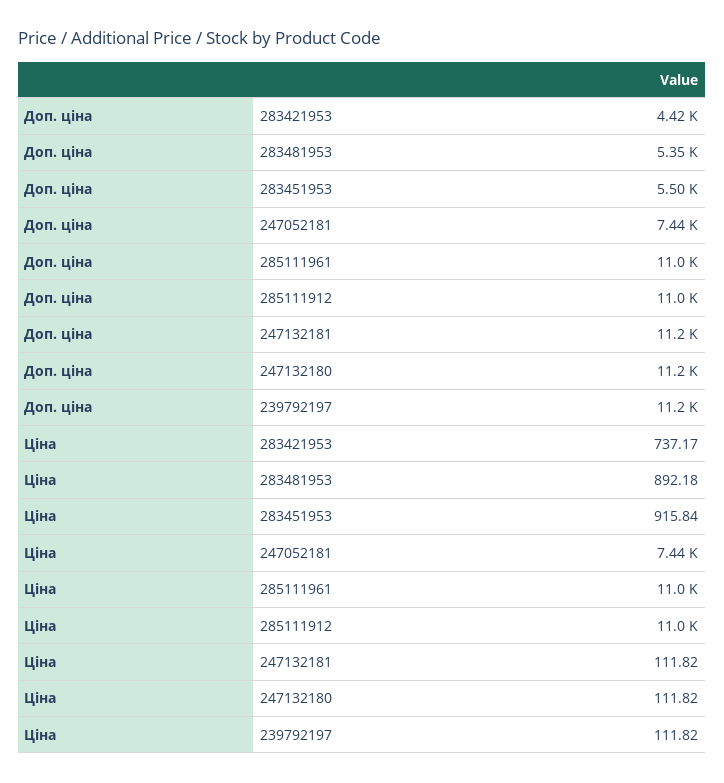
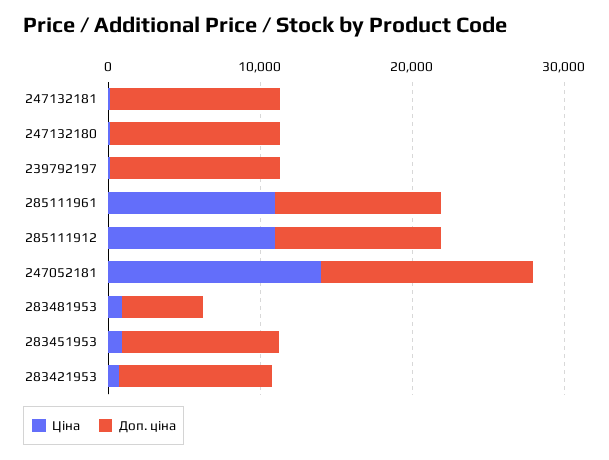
  {
    "Доп. ціна": {
-     "283421953": 4420,
+     "283421953": 10000,
      "283481953": 5350,
-     "283451953": 5500,
+     "283451953": 10000,
-     "247052181": 7440,
+     "247052181": 14000,
      "285111961": 11000,
      "285111912": 11000,
      "247132181": 11200,
      "247132180": 11200,
      "239792197": 11200
    },
    "Ціна": {
      "283421953": 737.17,
      "283481953": 892.18,
      "283451953": 915.84,
-     "247052181": 7440,
+     "247052181": 14000,
      "285111961": 11000,
      "285111912": 11000,
      "247132181": 111.82,
      "247132180": 111.82,
      "239792197": 111.82
    }
  }

